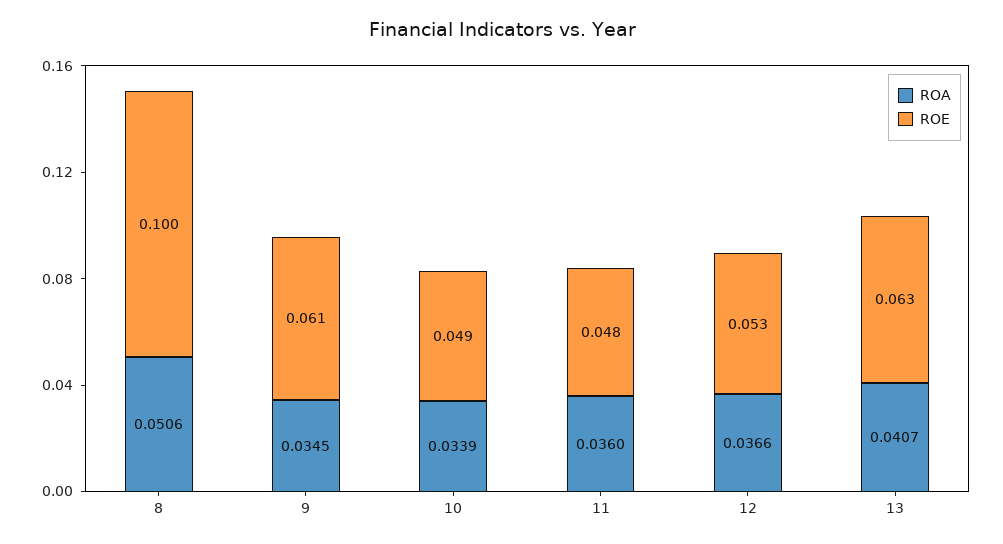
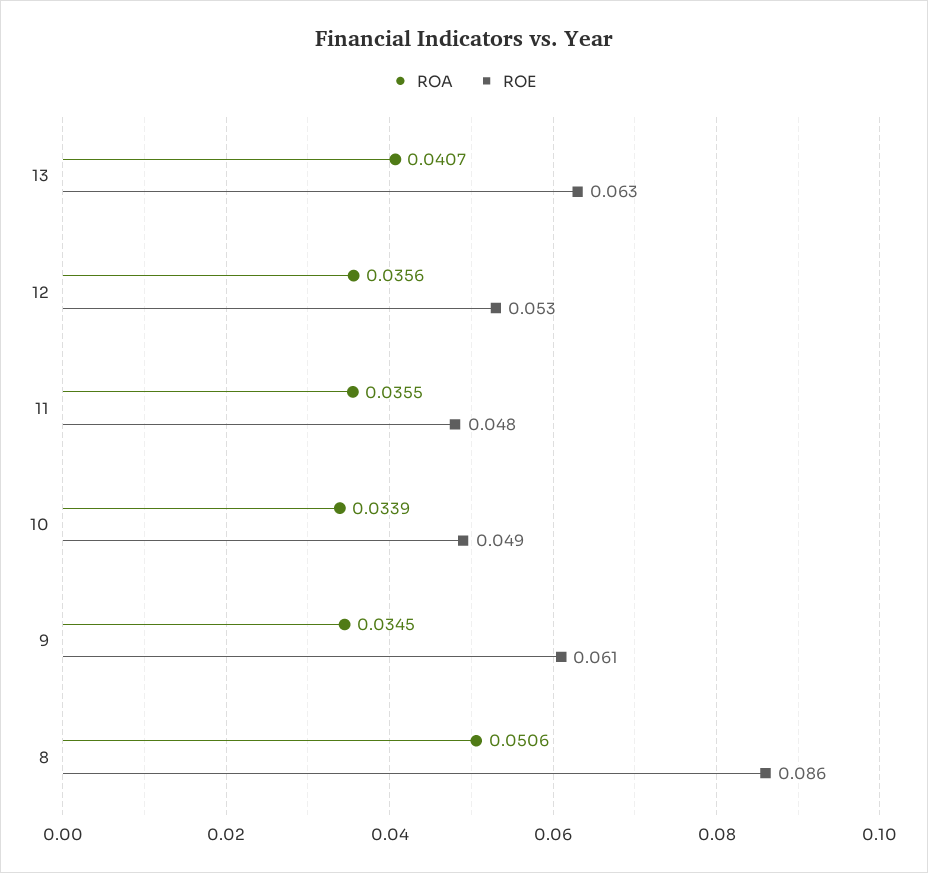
  {
    "ROA": {
      "8": 0.0506,
      "9": 0.0345,
      "10": 0.0339,
-     "11": 0.036,
+     "11": 0.0355,
-     "12": 0.0366,
+     "12": 0.0356,
      "13": 0.0407
    },
    "ROE": {
-     "8": 0.1,
+     "8": 0.086,
      "9": 0.061,
      "10": 0.049,
      "11": 0.048,
      "12": 0.053,
      "13": 0.063
    }
  }

